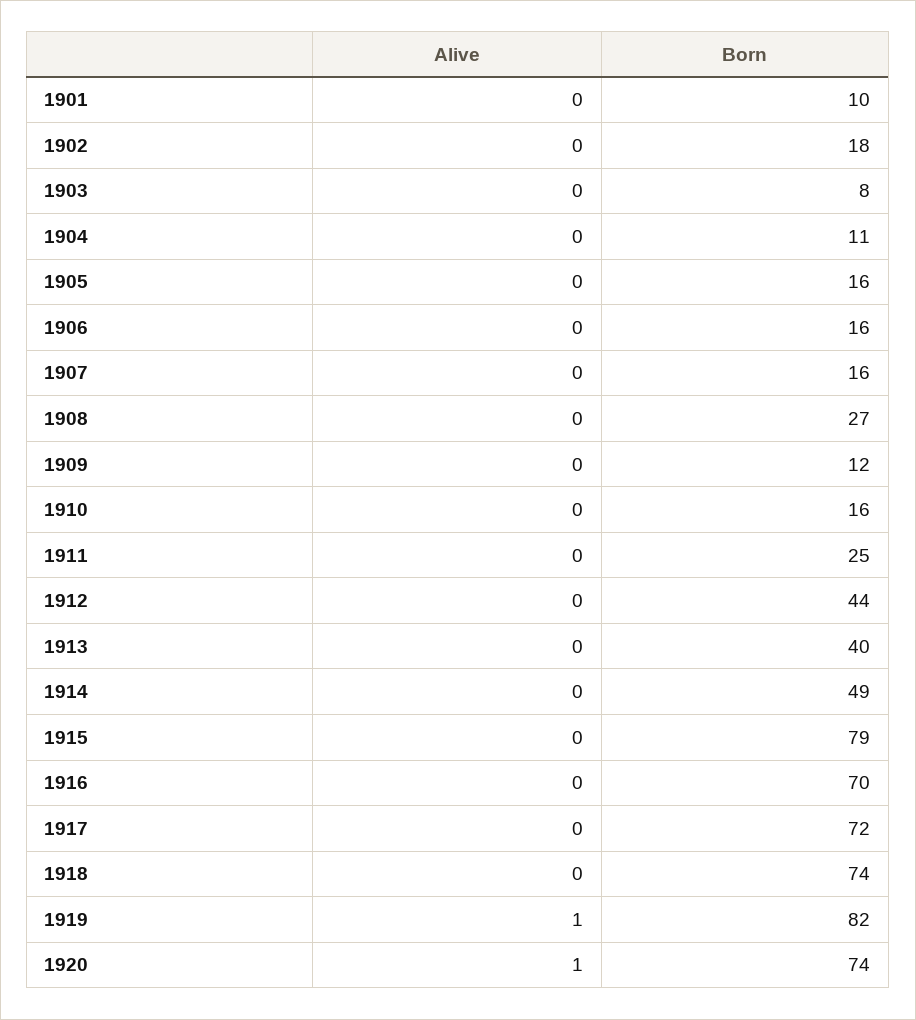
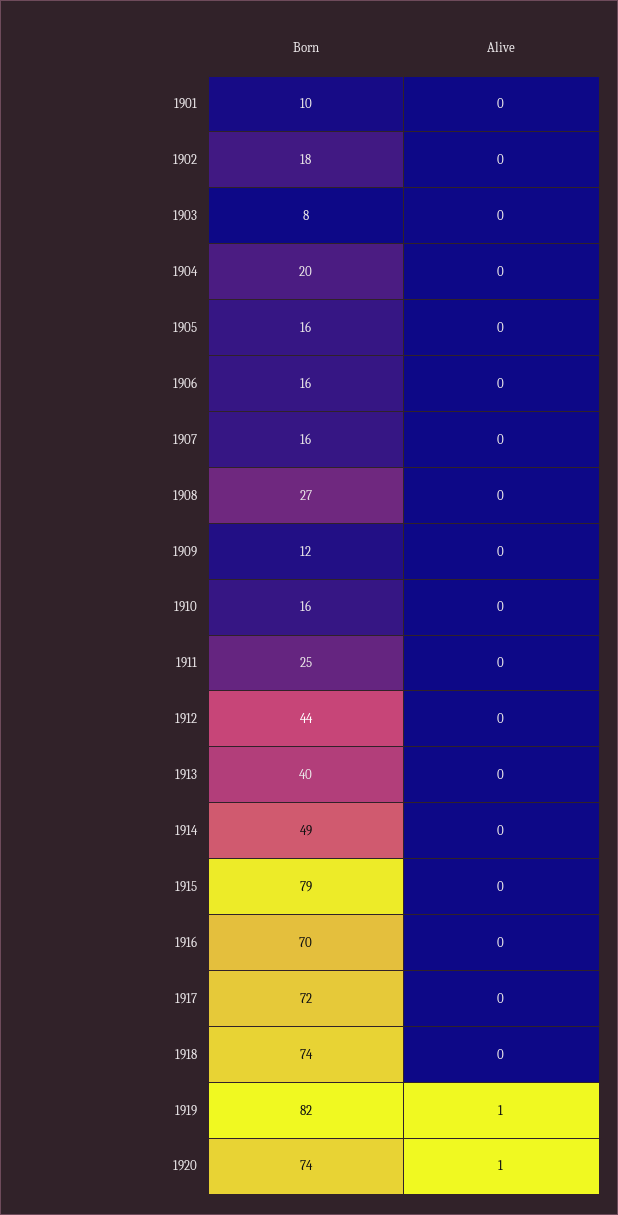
  {
    "Alive": {
      "1901": 0,
      "1902": 0,
      "1903": 0,
      "1904": 0,
      "1905": 0,
      "1906": 0,
      "1907": 0,
      "1908": 0,
      "1909": 0,
      "1910": 0,
      "1911": 0,
      "1912": 0,
      "1913": 0,
      "1914": 0,
      "1915": 0,
      "1916": 0,
      "1917": 0,
      "1918": 0,
      "1919": 1,
      "1920": 1
    },
    "Born": {
      "1901": 10,
      "1902": 18,
      "1903": 8,
-     "1904": 11,
+     "1904": 20,
      "1905": 16,
      "1906": 16,
      "1907": 16,
      "1908": 27,
      "1909": 12,
      "1910": 16,
      "1911": 25,
      "1912": 44,
      "1913": 40,
      "1914": 49,
      "1915": 79,
      "1916": 70,
      "1917": 72,
      "1918": 74,
      "1919": 82,
      "1920": 74
    }
  }

